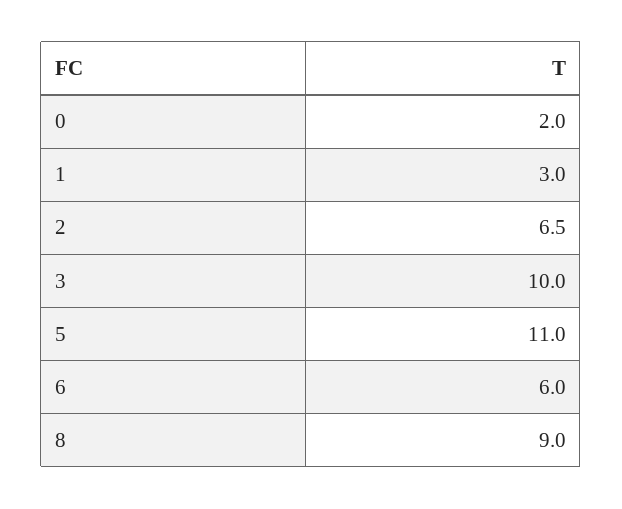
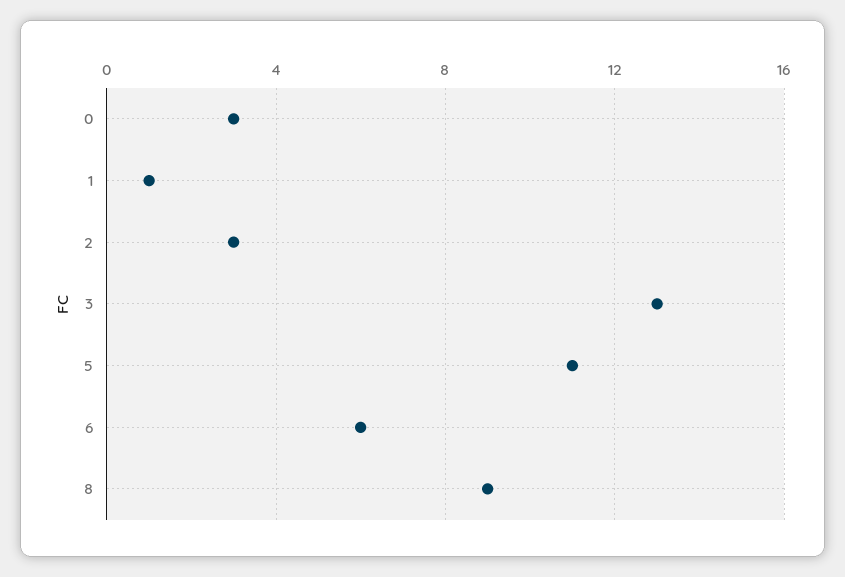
  {
-   "0": 2,
+   "0": 3,
-   "1": 3,
+   "1": 1,
-   "2": 6.5,
+   "2": 3,
-   "3": 10,
+   "3": 13,
    "5": 11,
    "6": 6,
    "8": 9
  }

